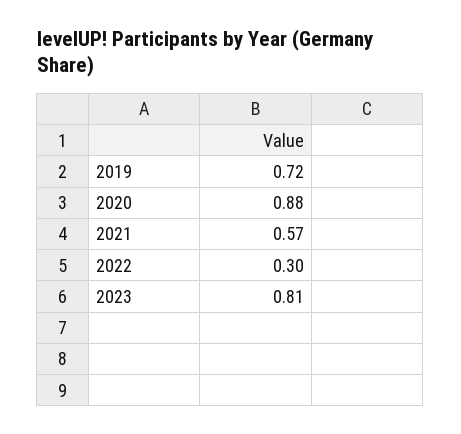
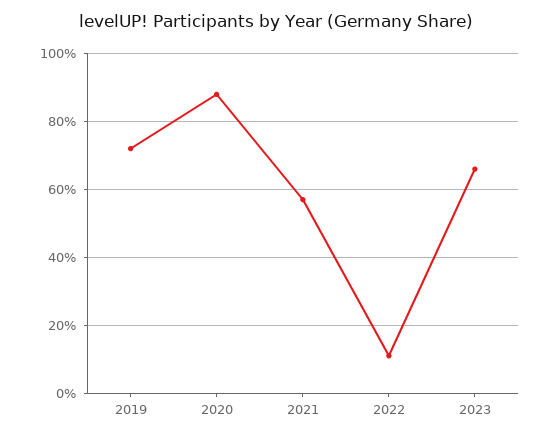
  {
    "2019": 0.72,
    "2020": 0.88,
    "2021": 0.57,
-   "2022": 0.3,
+   "2022": 0.1,
-   "2023": 0.81
+   "2023": 0.65
  }

